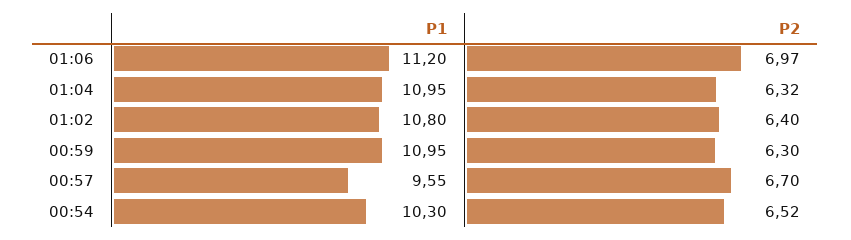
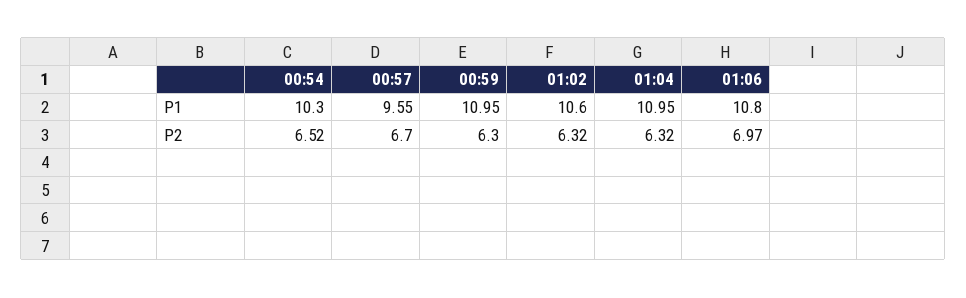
  {
    "P1": {
-     "01:06": 11.2,
+     "01:06": 10.8,
      "01:04": 10.95,
-     "01:02": 10.8,
+     "01:02": 10.6,
      "00:59": 10.95,
      "00:57": 9.55,
      "00:54": 10.3
    },
    "P2": {
      "01:06": 6.97,
      "01:04": 6.32,
-     "01:02": 6.4,
+     "01:02": 6.32,
      "00:59": 6.3,
      "00:57": 6.7,
      "00:54": 6.52
    }
  }

